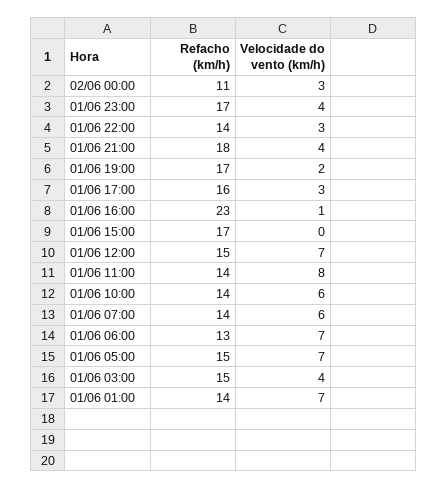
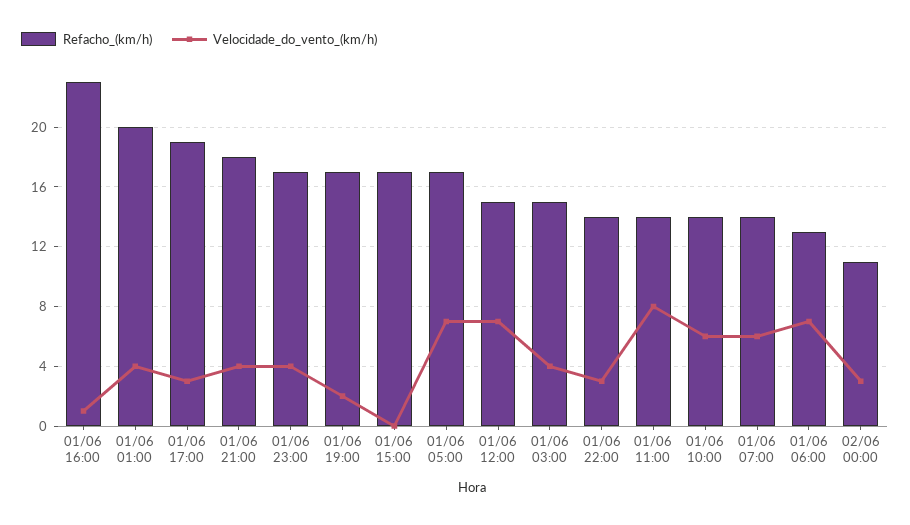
  {
    "Refacho (km/h)": {
      "02/06 00:00": 11,
      "01/06 23:00": 17,
      "01/06 22:00": 14,
      "01/06 21:00": 18,
      "01/06 19:00": 17,
-     "01/06 17:00": 16,
+     "01/06 17:00": 19,
      "01/06 16:00": 23,
      "01/06 15:00": 17,
      "01/06 12:00": 15,
      "01/06 11:00": 14,
      "01/06 10:00": 14,
      "01/06 07:00": 14,
      "01/06 06:00": 13,
-     "01/06 05:00": 15,
+     "01/06 05:00": 17,
      "01/06 03:00": 15,
-     "01/06 01:00": 14
+     "01/06 01:00": 20
    },
    "Velocidade do vento (km/h)": {
      "02/06 00:00": 3,
      "01/06 23:00": 4,
      "01/06 22:00": 3,
      "01/06 21:00": 4,
      "01/06 19:00": 2,
      "01/06 17:00": 3,
      "01/06 16:00": 1,
      "01/06 15:00": 0,
      "01/06 12:00": 7,
      "01/06 11:00": 8,
      "01/06 10:00": 6,
      "01/06 07:00": 6,
      "01/06 06:00": 7,
      "01/06 05:00": 7,
      "01/06 03:00": 4,
-     "01/06 01:00": 7
+     "01/06 01:00": 4
    }
  }

